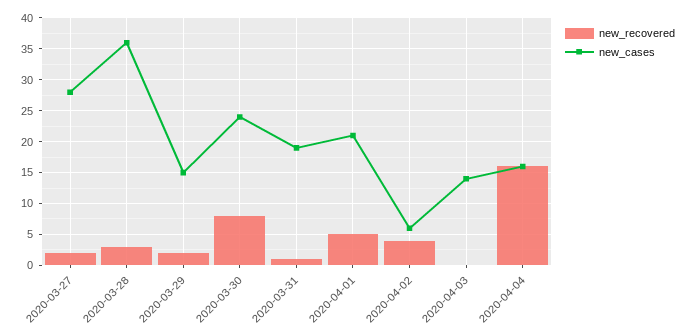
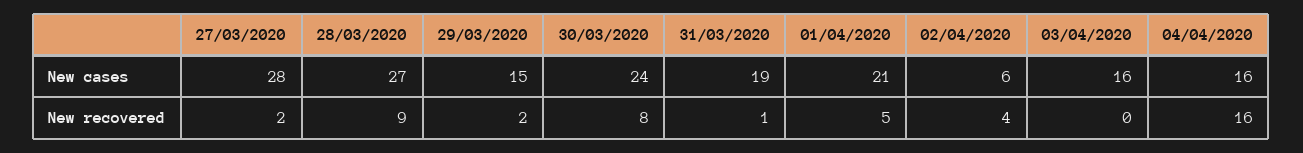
  {
    "new_recovered": {
      "2020-03-27": 2,
-     "2020-03-28": 3,
+     "2020-03-28": 9,
      "2020-03-29": 2,
      "2020-03-30": 8,
      "2020-03-31": 1,
      "2020-04-01": 5,
      "2020-04-02": 4,
      "2020-04-03": 0,
      "2020-04-04": 16
    },
    "new_cases": {
      "2020-03-27": 28,
-     "2020-03-28": 36,
+     "2020-03-28": 27,
      "2020-03-29": 15,
      "2020-03-30": 24,
      "2020-03-31": 19,
      "2020-04-01": 21,
      "2020-04-02": 6,
-     "2020-04-03": 14,
+     "2020-04-03": 16,
      "2020-04-04": 16
    }
  }

